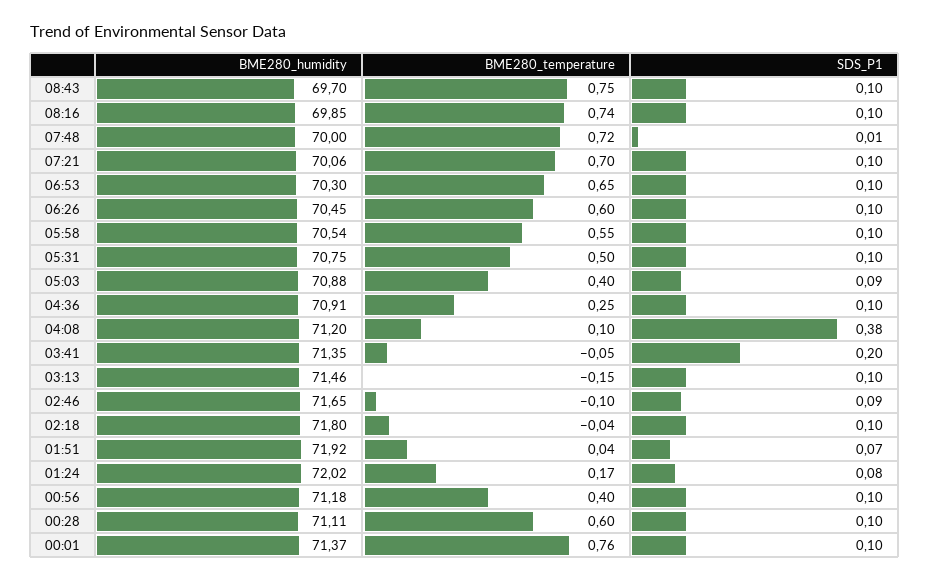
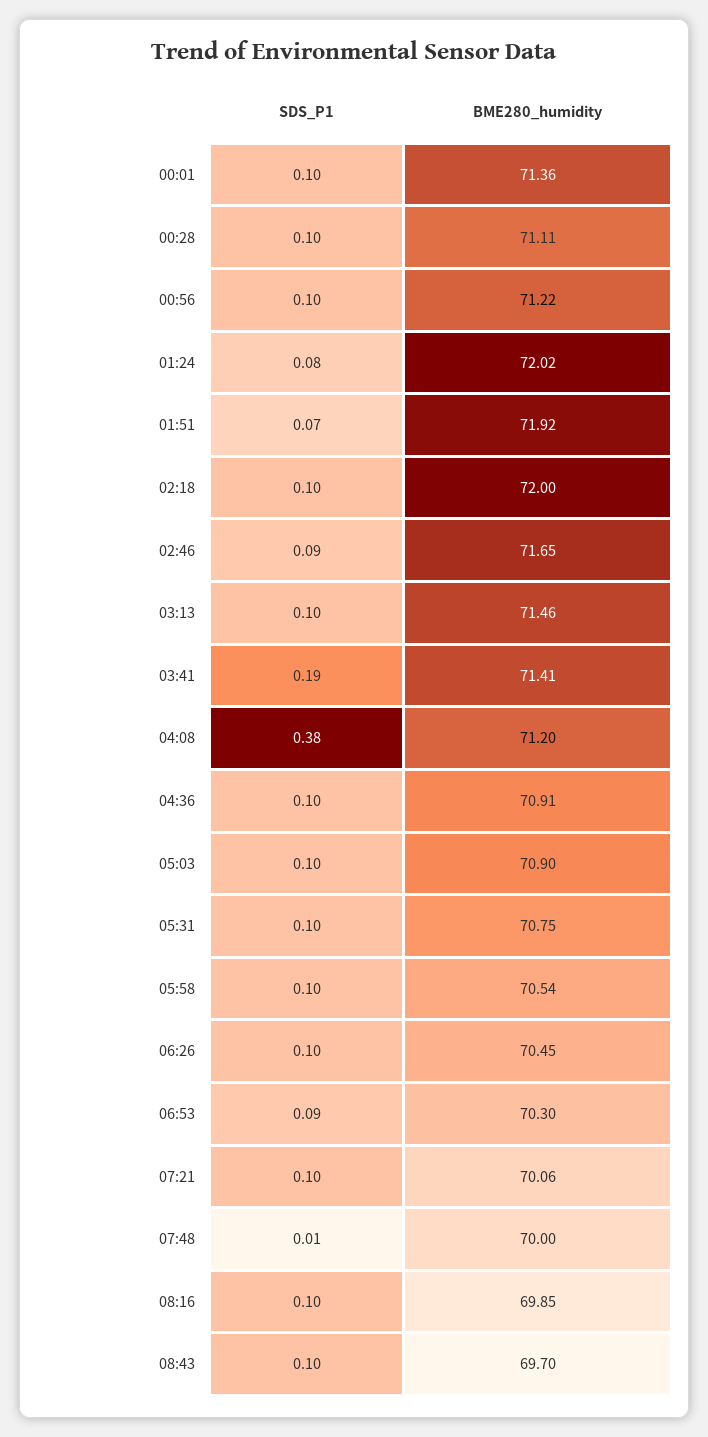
  {
    "BME280_humidity": {
      "08:43": 69.7,
      "08:16": 69.85,
      "07:48": 70,
      "07:21": 70.06,
      "06:53": 70.3,
      "06:26": 70.45,
      "05:58": 70.54,
      "05:31": 70.75,
-     "05:03": 70.88,
+     "05:03": 70.9,
      "04:36": 70.91,
      "04:08": 71.2,
-     "03:41": 71.35,
+     "03:41": 71.41,
      "03:13": 71.46,
      "02:46": 71.65,
-     "02:18": 71.8,
+     "02:18": 72,
      "01:51": 71.92,
      "01:24": 72.02,
-     "00:56": 71.18,
+     "00:56": 71.22,
      "00:28": 71.11,
-     "00:01": 71.37
+     "00:01": 71.36
    },
-   "BME280_temperature": {
-     "08:43": 0.75,
-     "08:16": 0.74,
-     "07:48": 0.72,
-     "07:21": 0.7,
-     "06:53": 0.65,
-     "06:26": 0.6,
-     "05:58": 0.55,
-     "05:31": 0.5,
-     "05:03": 0.4,
-     "04:36": 0.25,
-     "04:08": 0.1,
-     "03:41": -0.05,
-     "03:13": -0.15,
-     "02:46": -0.1,
-     "02:18": -0.04,
-     "01:51": 0.04,
-     "01:24": 0.17,
-     "00:56": 0.4,
-     "00:28": 0.6,
-     "00:01": 0.76
-   },
    "SDS_P1": {
      "08:43": 0.1,
      "08:16": 0.1,
      "07:48": 0.01,
      "07:21": 0.1,
-     "06:53": 0.1,
+     "06:53": 0.09,
      "06:26": 0.1,
      "05:58": 0.1,
      "05:31": 0.1,
-     "05:03": 0.09,
+     "05:03": 0.1,
      "04:36": 0.1,
      "04:08": 0.38,
-     "03:41": 0.2,
+     "03:41": 0.19,
      "03:13": 0.1,
      "02:46": 0.09,
      "02:18": 0.1,
      "01:51": 0.07,
      "01:24": 0.08,
      "00:56": 0.1,
      "00:28": 0.1,
      "00:01": 0.1
    }
  }

